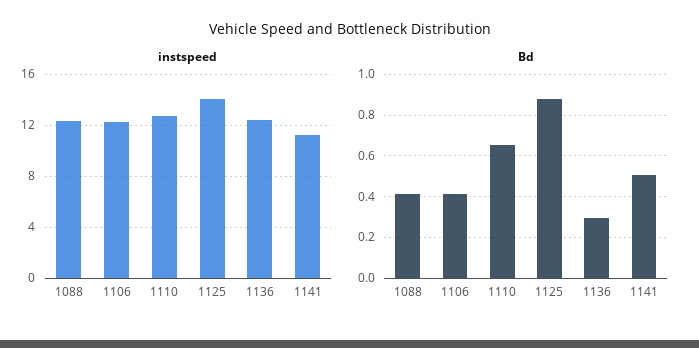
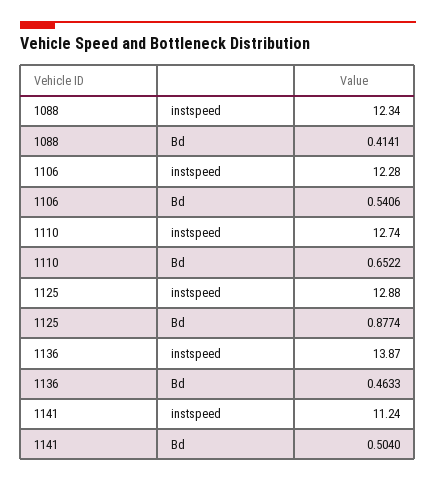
  {
    "instspeed": {
      "1088": 12.34,
      "1106": 12.28,
      "1110": 12.74,
-     "1125": 14,
+     "1125": 12.88,
-     "1136": 12.5,
+     "1136": 13.87,
      "1141": 11.24
    },
    "Bd": {
      "1088": 0.4141,
-     "1106": 0.4,
+     "1106": 0.5406,
      "1110": 0.6522,
      "1125": 0.8774,
-     "1136": 0.3,
+     "1136": 0.4633,
      "1141": 0.504
    }
  }

